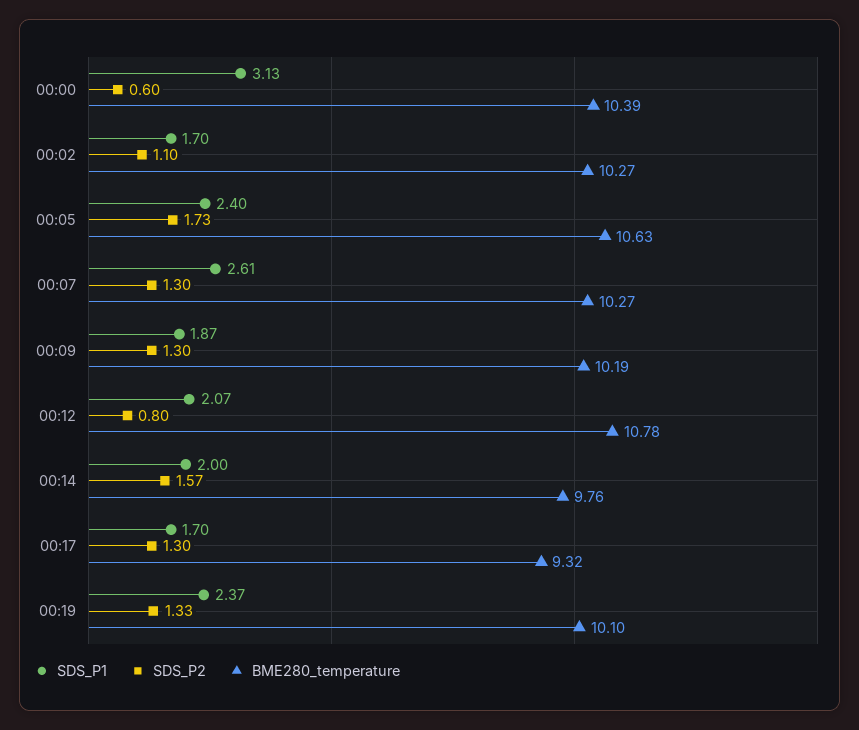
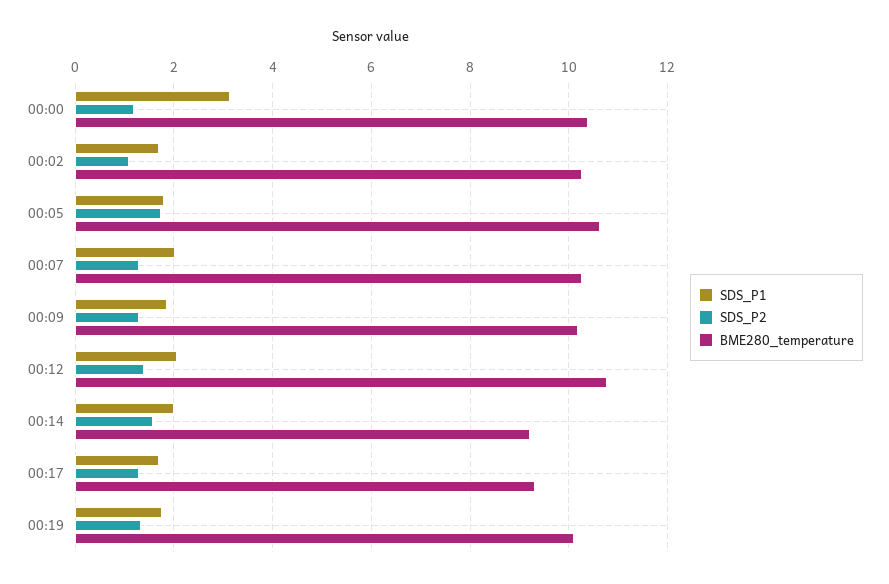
  {
    "SDS_P1": {
      "00:00": 3.13,
      "00:02": 1.7,
-     "00:05": 2.4,
+     "00:05": 1.8,
-     "00:07": 2.61,
+     "00:07": 2,
      "00:09": 1.87,
      "00:12": 2.07,
      "00:14": 2,
      "00:17": 1.7,
-     "00:19": 2.37
+     "00:19": 1.8
    },
    "SDS_P2": {
-     "00:00": 0.6,
+     "00:00": 1.2,
      "00:02": 1.1,
      "00:05": 1.73,
      "00:07": 1.3,
      "00:09": 1.3,
-     "00:12": 0.8,
+     "00:12": 1.4,
      "00:14": 1.57,
      "00:17": 1.3,
      "00:19": 1.33
    },
    "BME280_temperature": {
      "00:00": 10.39,
      "00:02": 10.27,
      "00:05": 10.63,
      "00:07": 10.27,
      "00:09": 10.19,
      "00:12": 10.78,
-     "00:14": 9.76,
+     "00:14": 9.2,
      "00:17": 9.32,
      "00:19": 10.1
    }
  }

